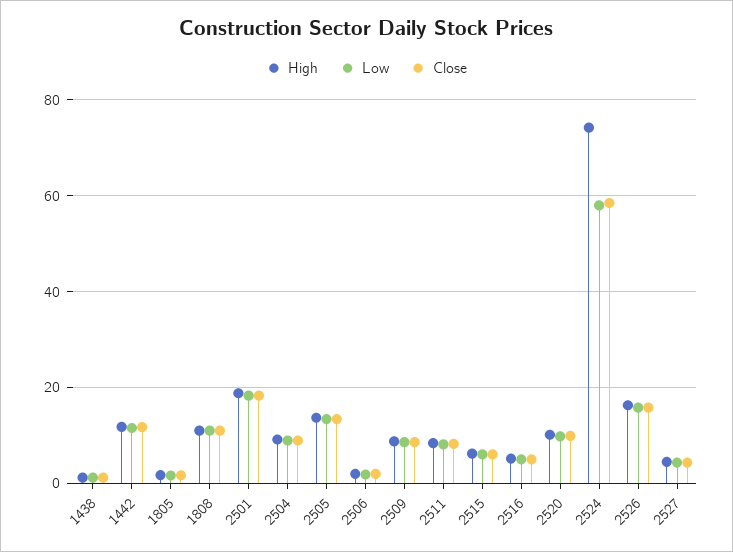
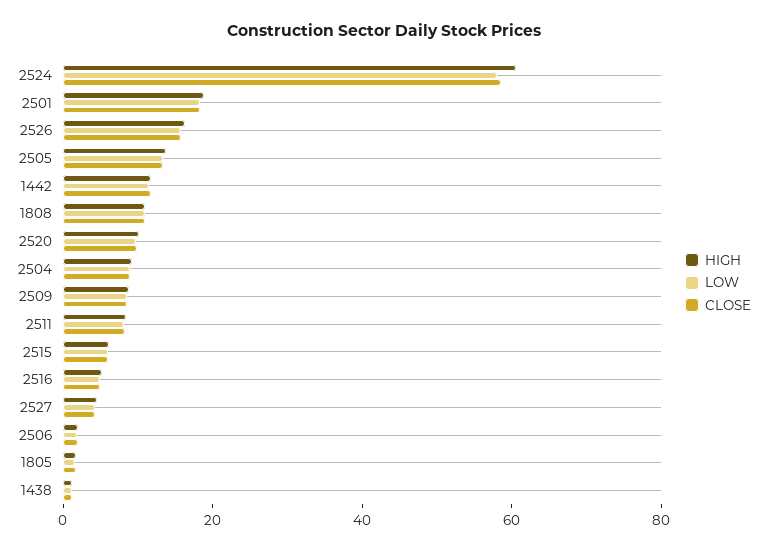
  {
    "High": {
      "1438": 2,
      "1442": 12,
      "1805": 2,
      "1808": 12,
      "2501": 18,
      "2504": 10,
      "2505": 14,
      "2506": 2,
      "2509": 8,
      "2511": 8,
      "2515": 6,
      "2516": 6,
      "2520": 10,
-     "2524": 74,
+     "2524": 60,
      "2526": 16,
      "2527": 4
    },
    "Low": {
      "1438": 2,
      "1442": 12,
      "1805": 2,
      "1808": 12,
      "2501": 18,
      "2504": 8,
      "2505": 14,
      "2506": 2,
      "2509": 8,
      "2511": 8,
      "2515": 6,
      "2516": 6,
      "2520": 10,
      "2524": 58,
      "2526": 16,
      "2527": 4
    },
    "Close": {
      "1438": 2,
      "1442": 12,
      "1805": 2,
      "1808": 12,
      "2501": 18,
      "2504": 8,
      "2505": 14,
      "2506": 2,
      "2509": 8,
      "2511": 8,
      "2515": 6,
      "2516": 6,
      "2520": 10,
      "2524": 58,
      "2526": 16,
      "2527": 4
    }
  }

